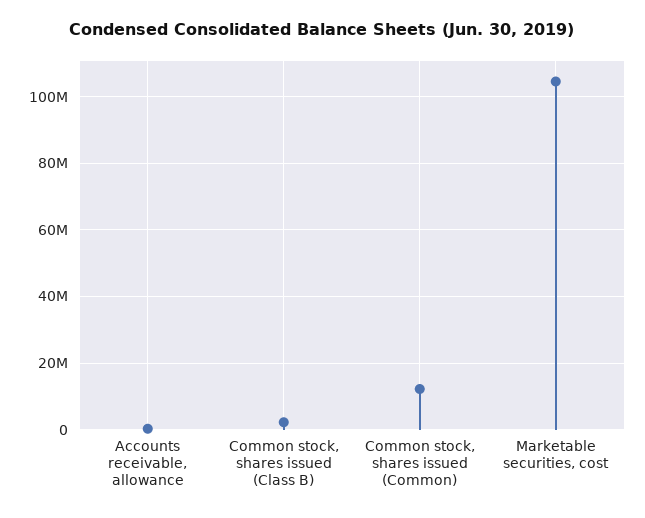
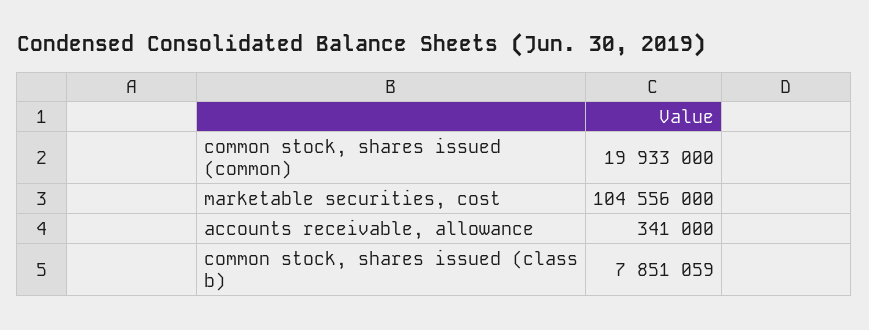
  {
    "Accounts receivable, allowance": 341000,
-   "Common stock, shares issued (Class B)": 2000000,
+   "Common stock, shares issued (Class B)": 7851059,
-   "Common stock, shares issued (Common)": 12000000,
+   "Common stock, shares issued (Common)": 19933000,
    "Marketable securities, cost": 104556000
  }

